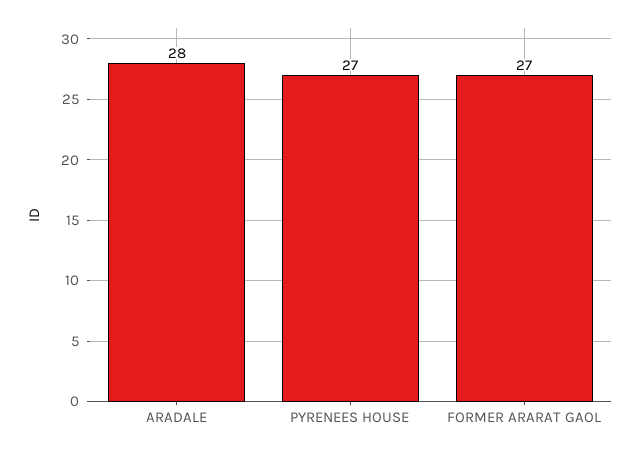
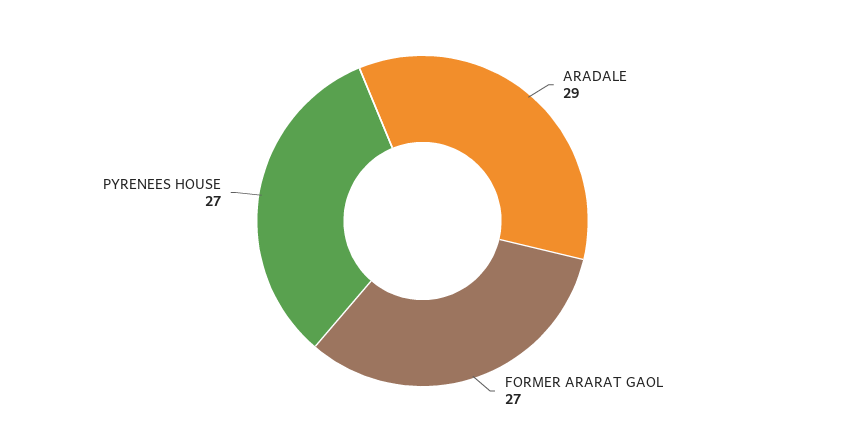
  {
-   "ARADALE": 28,
+   "ARADALE": 29,
    "PYRENEES HOUSE": 27,
    "FORMER ARARAT GAOL": 27
  }

